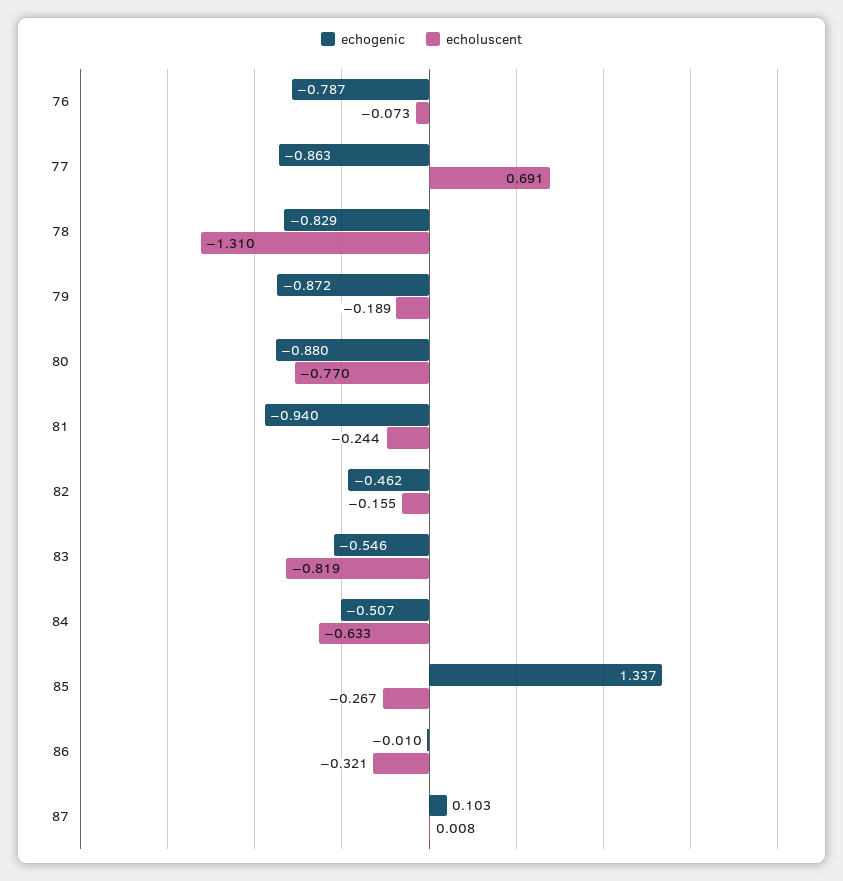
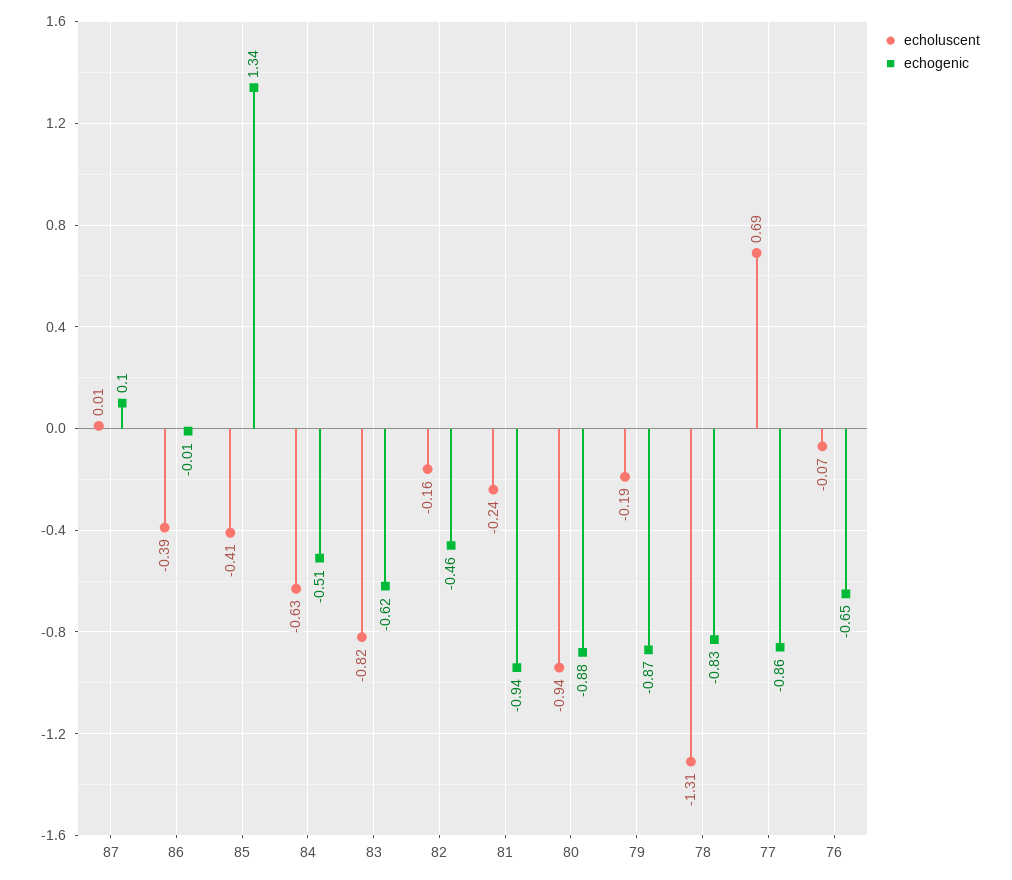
  {
    "echogenic": {
-     "76": -0.787,
+     "76": -0.65,
      "77": -0.863,
      "78": -0.829,
      "79": -0.872,
      "80": -0.88,
      "81": -0.94,
      "82": -0.462,
-     "83": -0.546,
+     "83": -0.62,
      "84": -0.507,
      "85": 1.337,
      "86": -0.01,
      "87": 0.103
    },
    "echoluscent": {
      "76": -0.073,
      "77": 0.691,
      "78": -1.31,
      "79": -0.189,
-     "80": -0.77,
+     "80": -0.94,
      "81": -0.244,
      "82": -0.155,
      "83": -0.819,
      "84": -0.633,
-     "85": -0.267,
+     "85": -0.41,
-     "86": -0.321,
+     "86": -0.39,
      "87": 0.008
    }
  }

